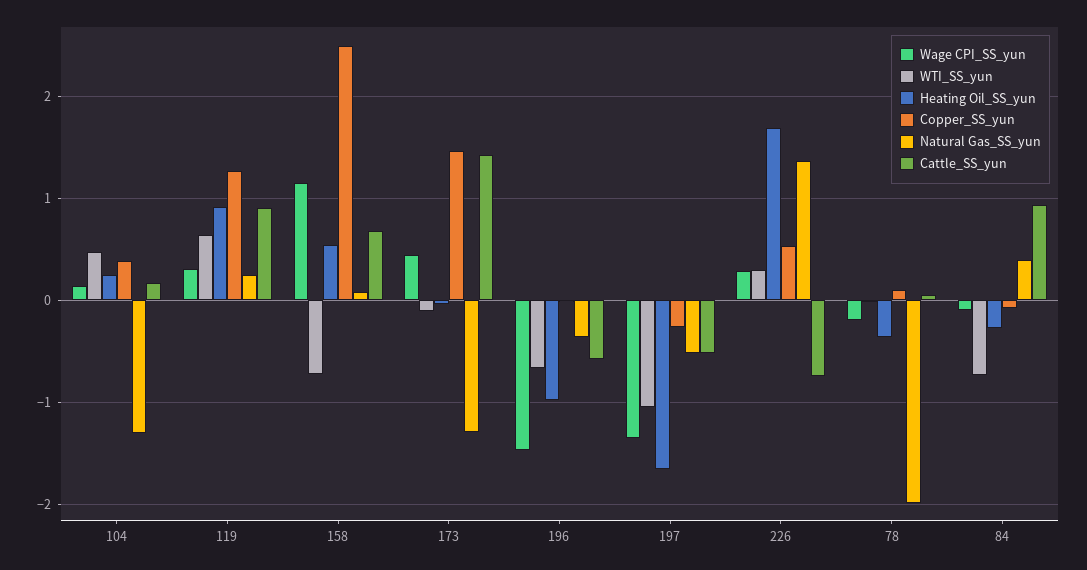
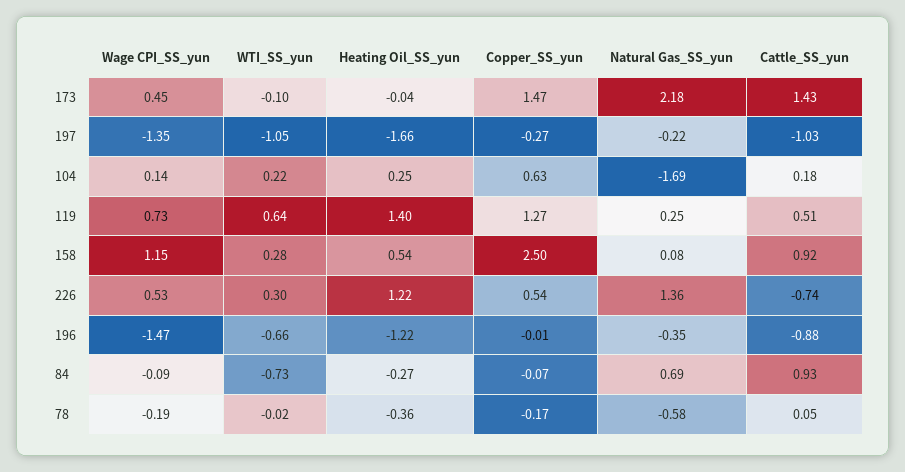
  {
    "Wage CPI_SS_yun": {
      "104": 0.14,
-     "119": 0.3,
+     "119": 0.73,
      "158": 1.15,
      "173": 0.45,
      "196": -1.47,
      "197": -1.35,
-     "226": 0.3,
+     "226": 0.53,
      "78": -0.19,
      "84": -0.09
    },
    "WTI_SS_yun": {
-     "104": 0.5,
+     "104": 0.22,
      "119": 0.64,
-     "158": -0.7,
+     "158": 0.28,
      "173": -0.1,
      "196": -0.66,
      "197": -1.05,
      "226": 0.3,
      "78": -0.02,
      "84": -0.73
    },
    "Heating Oil_SS_yun": {
      "104": 0.25,
-     "119": 0.9,
+     "119": 1.4,
      "158": 0.54,
      "173": -0.04,
-     "196": -1,
+     "196": -1.22,
      "197": -1.66,
-     "226": 1.7,
+     "226": 1.22,
      "78": -0.36,
      "84": -0.27
    },
    "Copper_SS_yun": {
-     "104": 0.4,
+     "104": 0.63,
      "119": 1.27,
      "158": 2.5,
      "173": 1.47,
      "196": -0.01,
      "197": -0.27,
      "226": 0.54,
-     "78": 0.1,
+     "78": -0.17,
      "84": -0.07
    },
    "Natural Gas_SS_yun": {
-     "104": -1.3,
+     "104": -1.69,
      "119": 0.25,
      "158": 0.08,
-     "173": -1.3,
+     "173": 2.18,
      "196": -0.35,
-     "197": -0.5,
+     "197": -0.22,
      "226": 1.36,
-     "78": -2,
+     "78": -0.58,
-     "84": 0.4
+     "84": 0.69
    },
    "Cattle_SS_yun": {
      "104": 0.18,
-     "119": 0.9,
+     "119": 0.51,
-     "158": 0.7,
+     "158": 0.92,
      "173": 1.43,
-     "196": -0.6,
+     "196": -0.88,
-     "197": -0.5,
+     "197": -1.03,
      "226": -0.74,
      "78": 0.05,
      "84": 0.93
    }
  }

